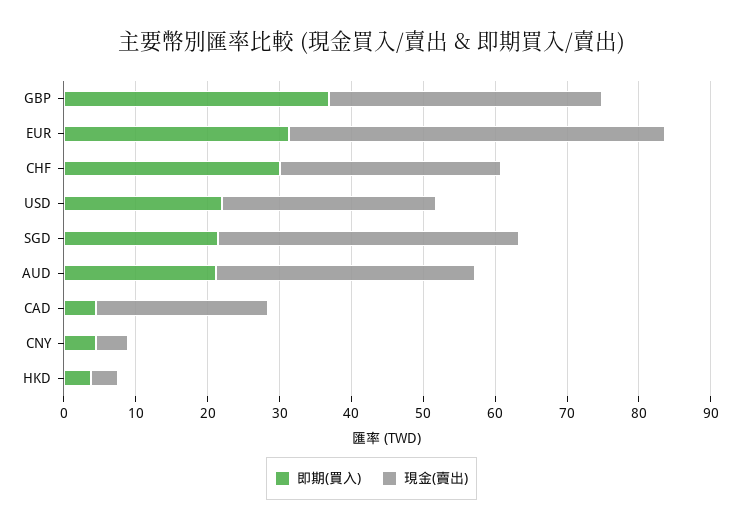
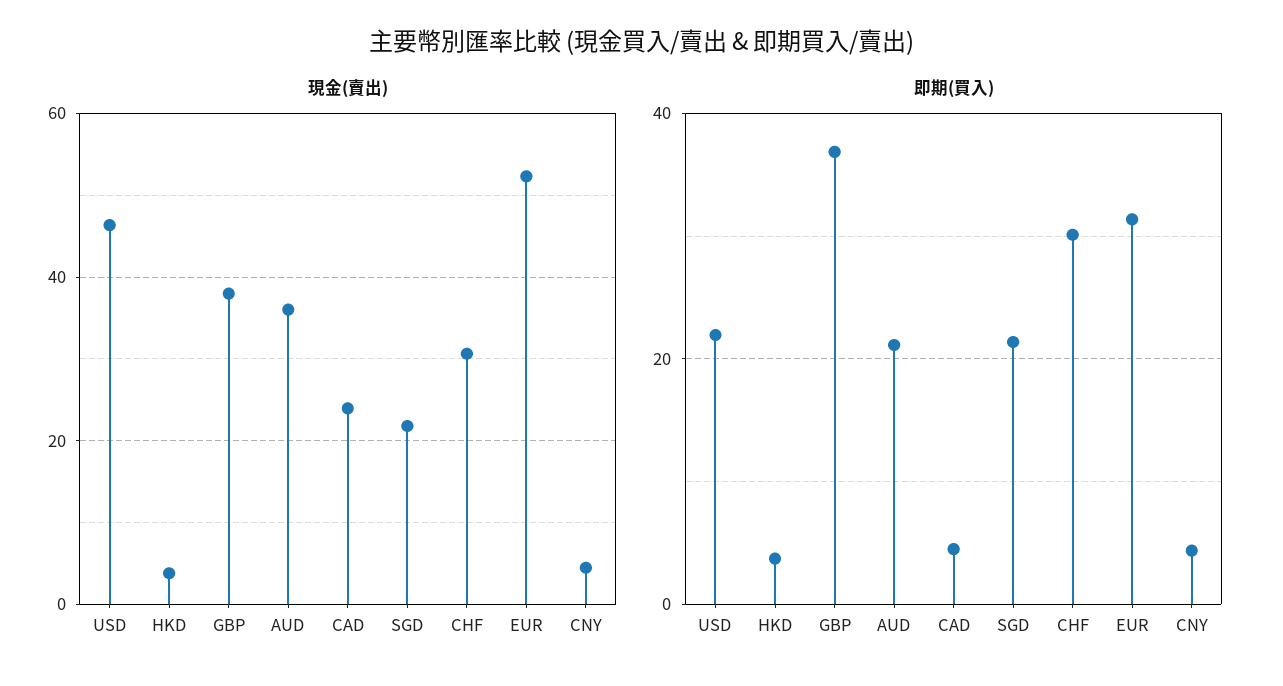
  {
    "即期(買入)": {
      "GBP": 36,
      "EUR": 32,
      "CHF": 30,
      "USD": 22,
      "SGD": 22,
      "AUD": 22,
      "CAD": 4,
      "CNY": 4,
      "HKD": 4
    },
    "現金(賣出)": {
      "GBP": 38,
      "EUR": 52,
      "CHF": 30,
-     "USD": 30,
+     "USD": 46,
-     "SGD": 42,
+     "SGD": 22,
      "AUD": 36,
      "CAD": 24,
      "CNY": 4,
      "HKD": 4
    }
  }

